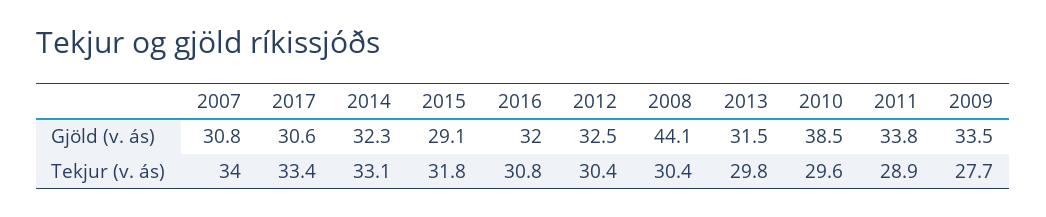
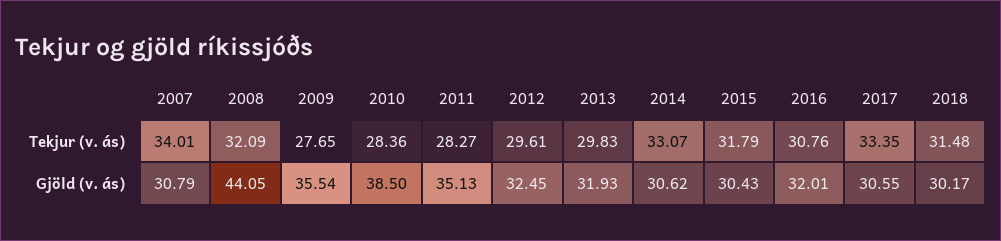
  {
    "2007": {
      "Gjöld (v. ás)": 30.79,
      "Tekjur (v. ás)": 34.01
    },
    "2017": {
      "Gjöld (v. ás)": 30.55,
      "Tekjur (v. ás)": 33.35
    },
    "2014": {
-     "Gjöld (v. ás)": 32.3,
+     "Gjöld (v. ás)": 30.62,
      "Tekjur (v. ás)": 33.07
    },
    "2015": {
-     "Gjöld (v. ás)": 29.1,
+     "Gjöld (v. ás)": 30.43,
      "Tekjur (v. ás)": 31.79
    },
    "2016": {
      "Gjöld (v. ás)": 32.01,
      "Tekjur (v. ás)": 30.76
    },
    "2012": {
      "Gjöld (v. ás)": 32.45,
-     "Tekjur (v. ás)": 30.4
+     "Tekjur (v. ás)": 29.61
    },
    "2008": {
      "Gjöld (v. ás)": 44.05,
-     "Tekjur (v. ás)": 30.4
+     "Tekjur (v. ás)": 32.09
    },
    "2013": {
-     "Gjöld (v. ás)": 31.5,
+     "Gjöld (v. ás)": 31.93,
      "Tekjur (v. ás)": 29.83
    },
    "2010": {
      "Gjöld (v. ás)": 38.5,
-     "Tekjur (v. ás)": 29.6
+     "Tekjur (v. ás)": 28.36
    },
    "2011": {
-     "Gjöld (v. ás)": 33.8,
+     "Gjöld (v. ás)": 35.13,
-     "Tekjur (v. ás)": 28.9
+     "Tekjur (v. ás)": 28.27
    },
    "2009": {
-     "Gjöld (v. ás)": 33.5,
+     "Gjöld (v. ás)": 35.54,
      "Tekjur (v. ás)": 27.65
-   }
+   },
+   "2018": {
+     "Tekjur (v. ás)": 31.48,
+     "Gjöld (v. ás)": 30.17
+   }
  }

